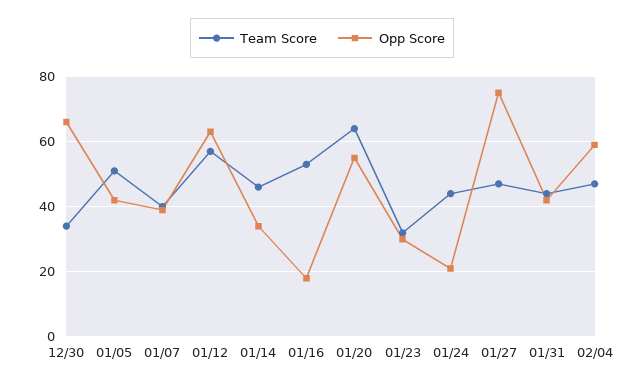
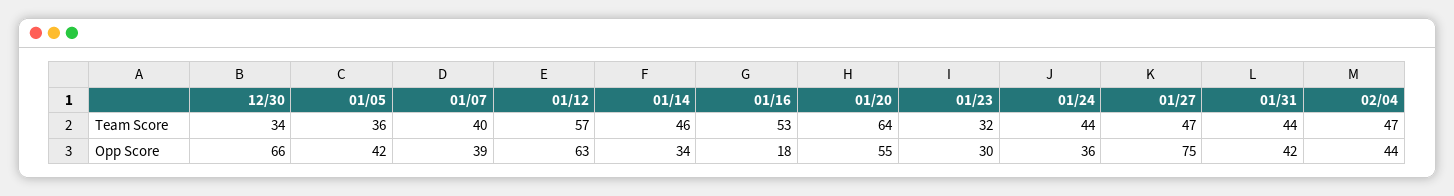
  {
    "Team Score": {
      "12/30": 34,
-     "01/05": 50,
+     "01/05": 36,
      "01/07": 40,
      "01/12": 57,
      "01/14": 46,
      "01/16": 53,
      "01/20": 64,
      "01/23": 32,
      "01/24": 44,
      "01/27": 47,
      "01/31": 44,
      "02/04": 47
    },
    "Opp Score": {
      "12/30": 66,
      "01/05": 42,
      "01/07": 39,
      "01/12": 63,
      "01/14": 34,
      "01/16": 18,
      "01/20": 55,
      "01/23": 30,
-     "01/24": 20,
+     "01/24": 36,
      "01/27": 75,
      "01/31": 42,
-     "02/04": 60
+     "02/04": 44
    }
  }

